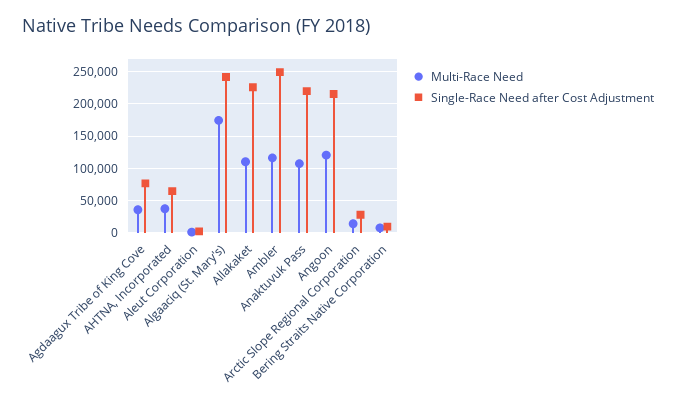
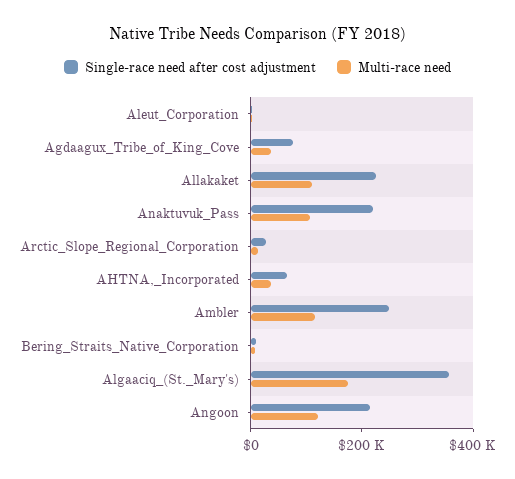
  {
    "Multi-Race Need": {
      "Agdaagux Tribe of King Cove": 40000,
      "AHTNA, Incorporated": 40000,
      "Aleut Corporation": 0,
      "Algaaciq (St. Mary's)": 170000,
      "Allakaket": 110000,
      "Ambler": 120000,
      "Anaktuvuk Pass": 110000,
      "Angoon": 120000,
      "Arctic Slope Regional Corporation": 10000,
      "Bering Straits Native Corporation": 10000
    },
    "Single-Race Need after Cost Adjustment": {
      "Agdaagux Tribe of King Cove": 80000,
      "AHTNA, Incorporated": 60000,
      "Aleut Corporation": 0,
-     "Algaaciq (St. Mary's)": 240000,
+     "Algaaciq (St. Mary's)": 350000,
      "Allakaket": 230000,
      "Ambler": 250000,
      "Anaktuvuk Pass": 220000,
      "Angoon": 220000,
      "Arctic Slope Regional Corporation": 30000,
      "Bering Straits Native Corporation": 10000
    }
  }

